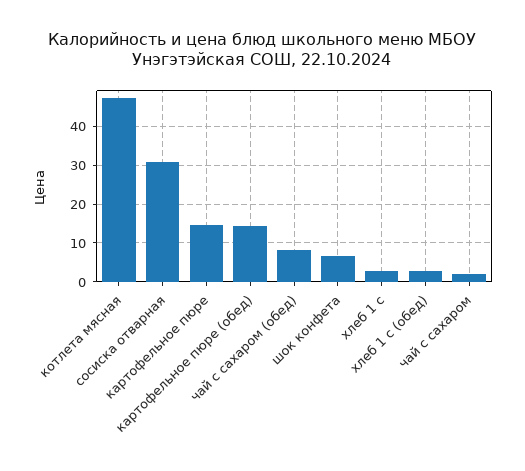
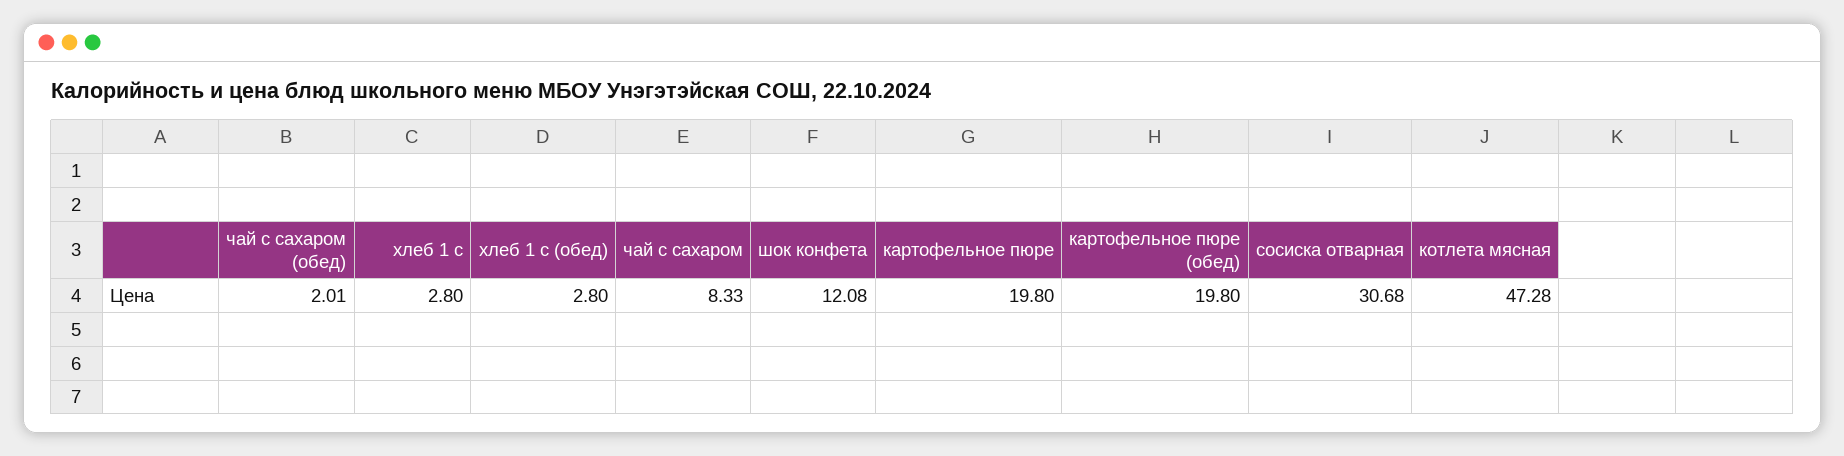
  {
    "котлета мясная": 47.28,
    "сосиска отварная": 30.68,
-   "картофельное пюре": 14,
+   "картофельное пюре": 19.8,
-   "картофельное пюре (обед)": 14,
+   "картофельное пюре (обед)": 19.8,
-   "чай с сахаром (обед)": 8,
+   "чай с сахаром (обед)": 2.01,
-   "шок конфета": 6,
+   "шок конфета": 12.08,
    "хлеб 1 с": 2.8,
    "хлеб 1 с (обед)": 2.8,
-   "чай с сахаром": 2
+   "чай с сахаром": 8.33
  }

